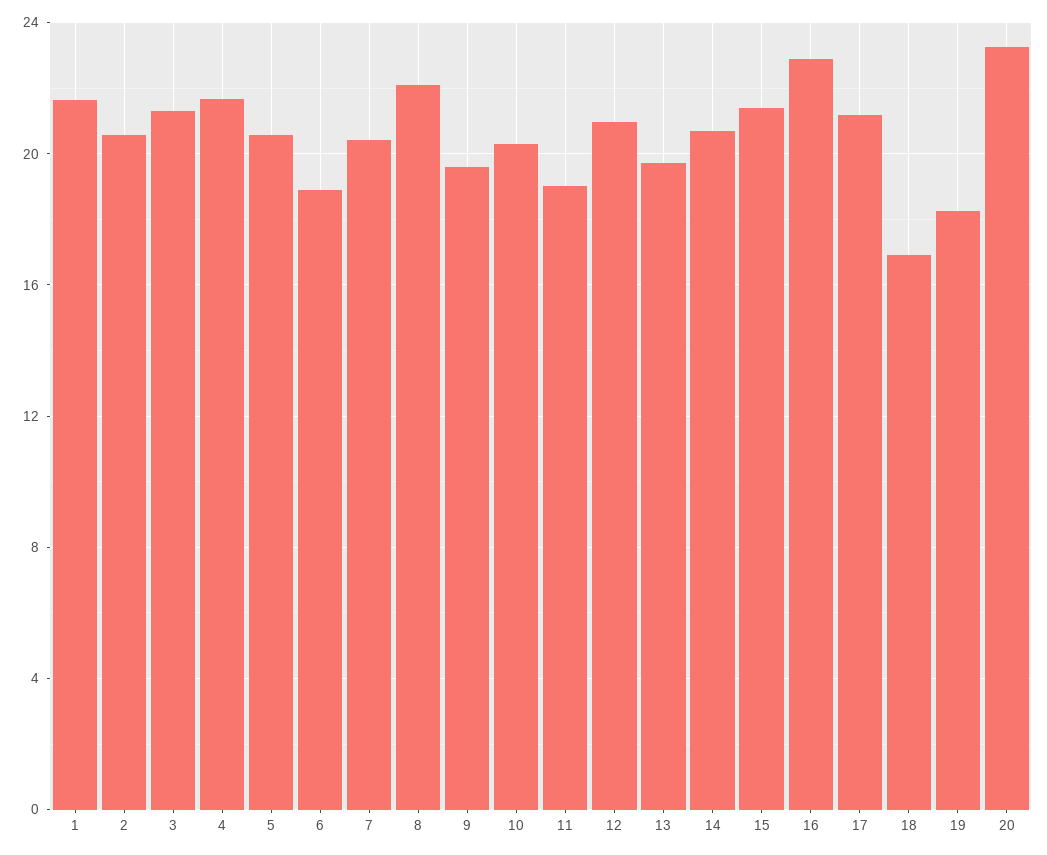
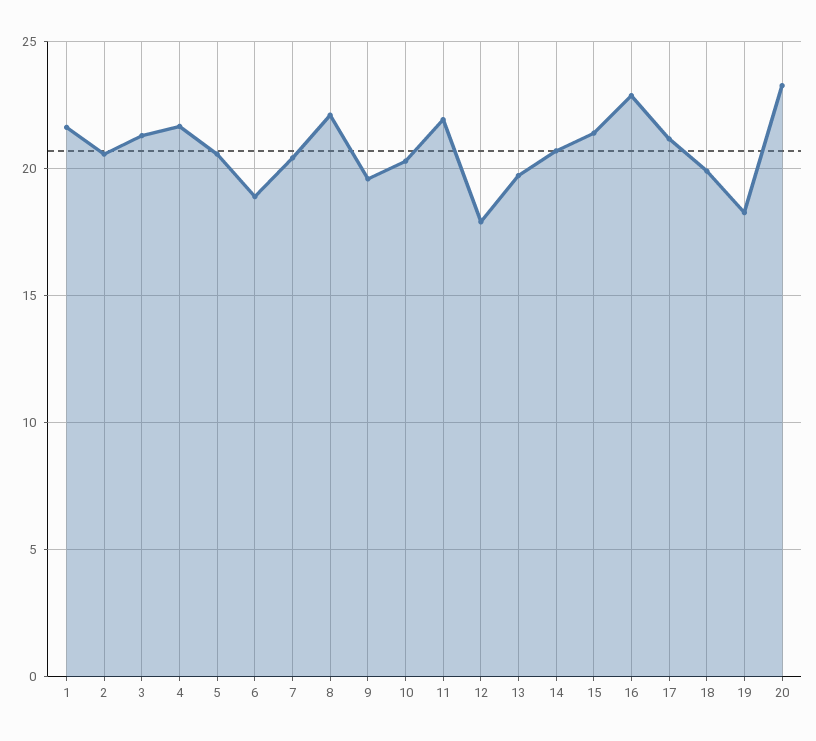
  {
    "1": 21.5,
    "2": 20.5,
    "3": 21.5,
    "4": 21.5,
    "5": 20.5,
    "6": 19,
    "7": 20.5,
    "8": 22,
    "9": 19.5,
    "10": 20.5,
-   "11": 19,
+   "11": 22,
-   "12": 21,
+   "12": 18,
    "13": 19.5,
    "14": 20.5,
    "15": 21.5,
    "16": 23,
    "17": 21,
-   "18": 17,
+   "18": 20,
    "19": 18.5,
    "20": 23.5
  }

